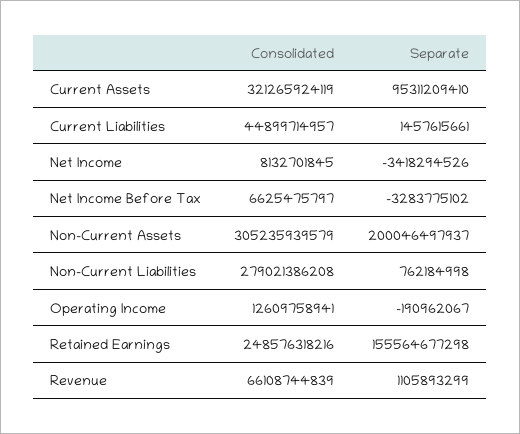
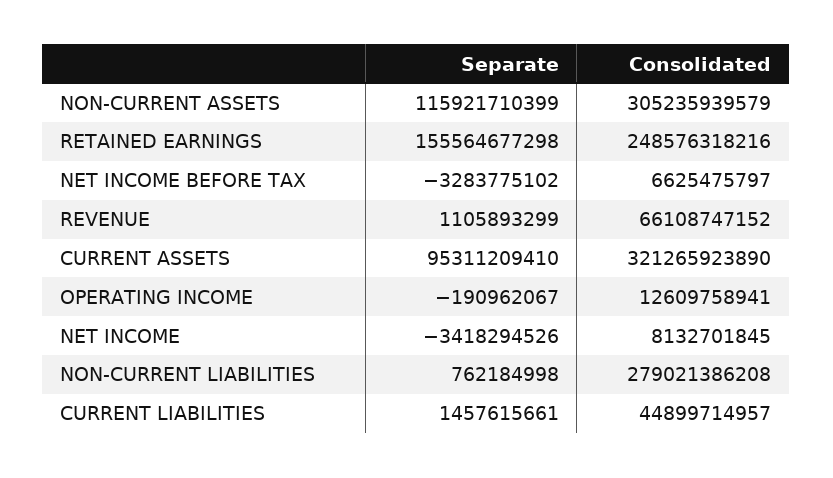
  {
    "Consolidated": {
-     "Current Assets": 321265924119,
+     "Current Assets": 321265923890,
      "Current Liabilities": 44899714957,
      "Net Income": 8132701845,
      "Net Income Before Tax": 6625475797,
      "Non-Current Assets": 305235939579,
      "Non-Current Liabilities": 279021386208,
      "Operating Income": 12609758941,
      "Retained Earnings": 248576318216,
-     "Revenue": 66108744839
+     "Revenue": 66108747152
    },
    "Separate": {
      "Current Assets": 95311209410,
      "Current Liabilities": 1457615661,
      "Net Income": -3418294526,
      "Net Income Before Tax": -3283775102,
-     "Non-Current Assets": 200046497937,
+     "Non-Current Assets": 115921710399,
      "Non-Current Liabilities": 762184998,
      "Operating Income": -190962067,
      "Retained Earnings": 155564677298,
      "Revenue": 1105893299
    }
  }

